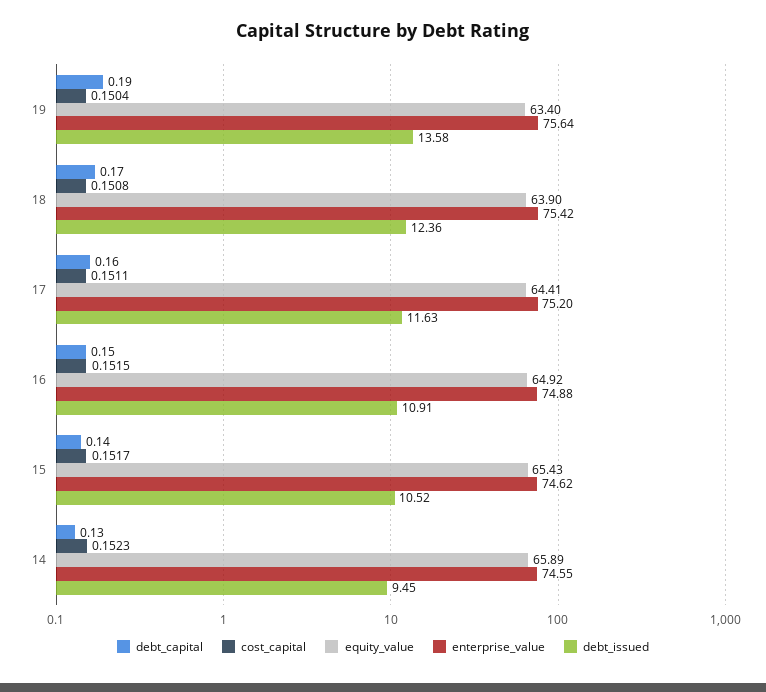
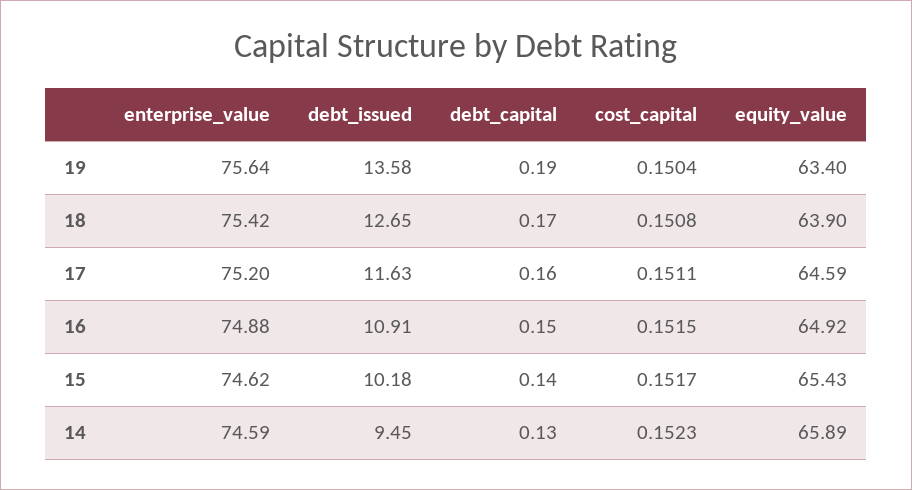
  {
    "debt_capital": {
      "19": 0.19,
      "18": 0.17,
      "17": 0.16,
      "16": 0.15,
      "15": 0.14,
      "14": 0.13
    },
    "cost_capital": {
      "19": 0.1504,
      "18": 0.1508,
      "17": 0.1511,
      "16": 0.1515,
      "15": 0.1517,
      "14": 0.1523
    },
    "equity_value": {
      "19": 63.4,
      "18": 63.9,
-     "17": 64.41,
+     "17": 64.59,
      "16": 64.92,
      "15": 65.43,
      "14": 65.89
    },
    "enterprise_value": {
      "19": 75.64,
      "18": 75.42,
      "17": 75.2,
      "16": 74.88,
      "15": 74.62,
-     "14": 74.55
+     "14": 74.59
    },
    "debt_issued": {
      "19": 13.58,
-     "18": 12.36,
+     "18": 12.65,
      "17": 11.63,
      "16": 10.91,
-     "15": 10.52,
+     "15": 10.18,
      "14": 9.45
    }
  }

